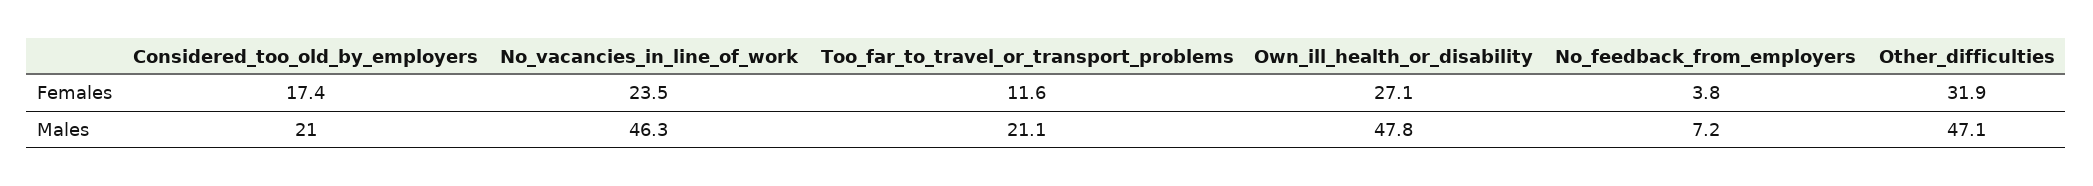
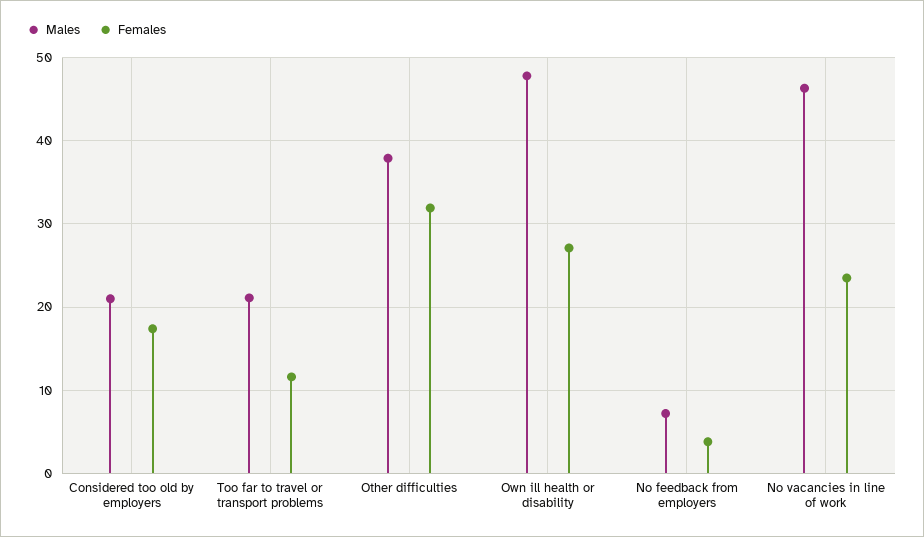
  {
    "Females": {
      "Considered_too_old_by_employers": 17.4,
      "No_vacancies_in_line_of_work": 23.5,
      "Too_far_to_travel_or_transport_problems": 11.6,
      "Own_ill_health_or_disability": 27.1,
      "No_feedback_from_employers": 3.8,
      "Other_difficulties": 31.9
    },
    "Males": {
      "Considered_too_old_by_employers": 21,
      "No_vacancies_in_line_of_work": 46.3,
      "Too_far_to_travel_or_transport_problems": 21.1,
      "Own_ill_health_or_disability": 47.8,
      "No_feedback_from_employers": 7.2,
-     "Other_difficulties": 47.1
+     "Other_difficulties": 38
    }
  }

